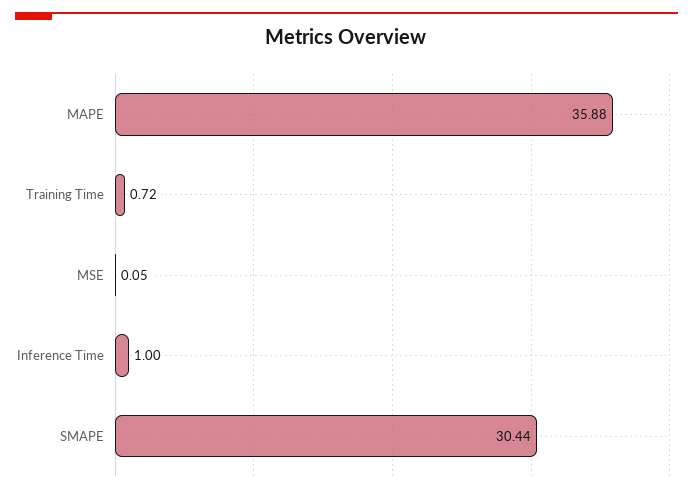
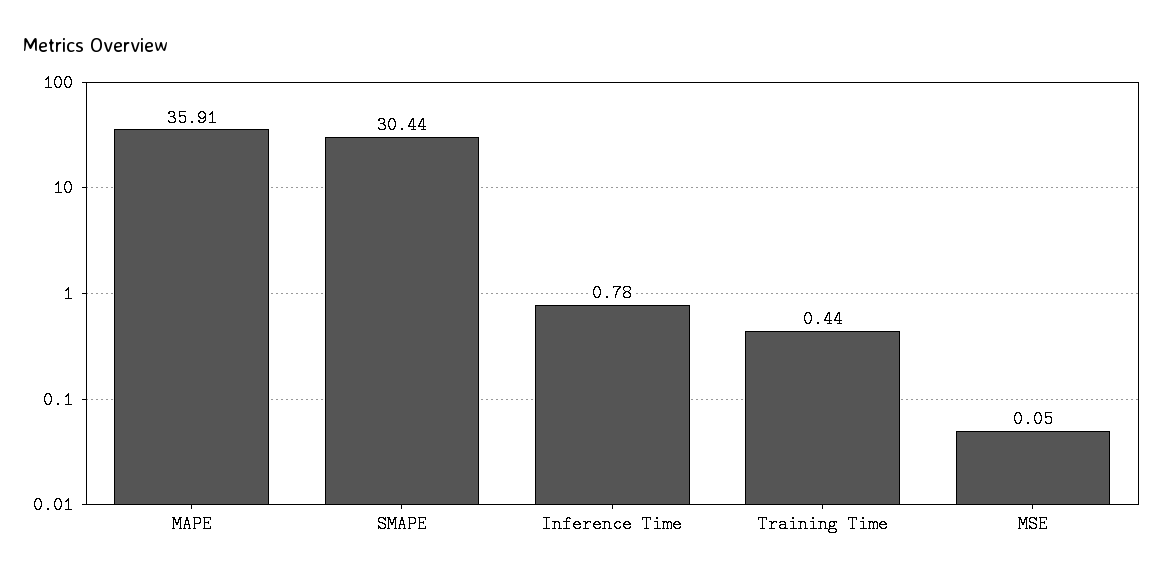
  {
-   "MAPE": 35.88,
+   "MAPE": 35.91,
-   "Training Time": 0.72,
+   "Training Time": 0.44,
    "MSE": 0.05,
-   "Inference Time": 1,
+   "Inference Time": 0.78,
    "SMAPE": 30.44
  }

